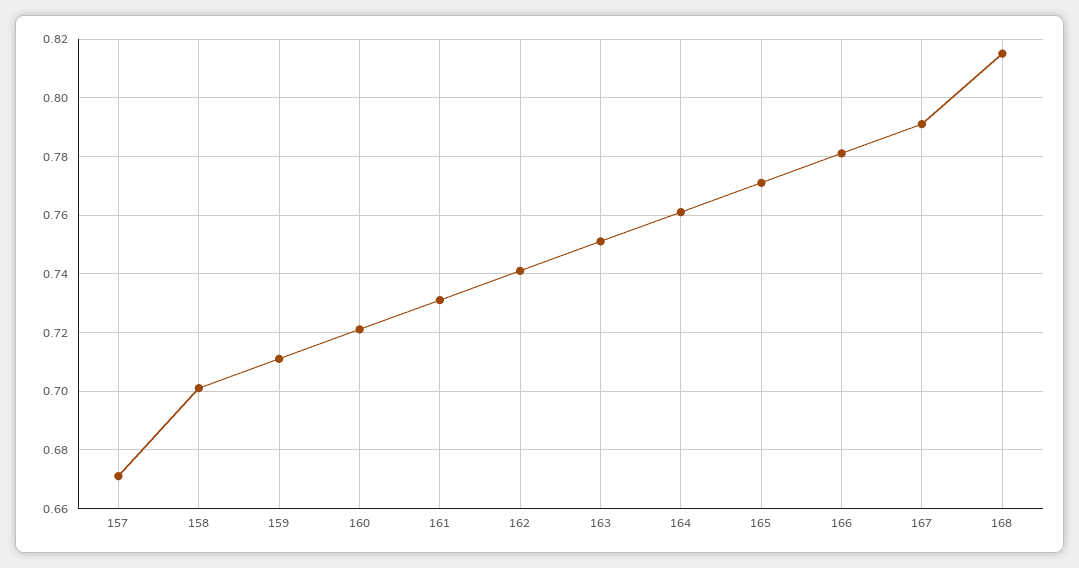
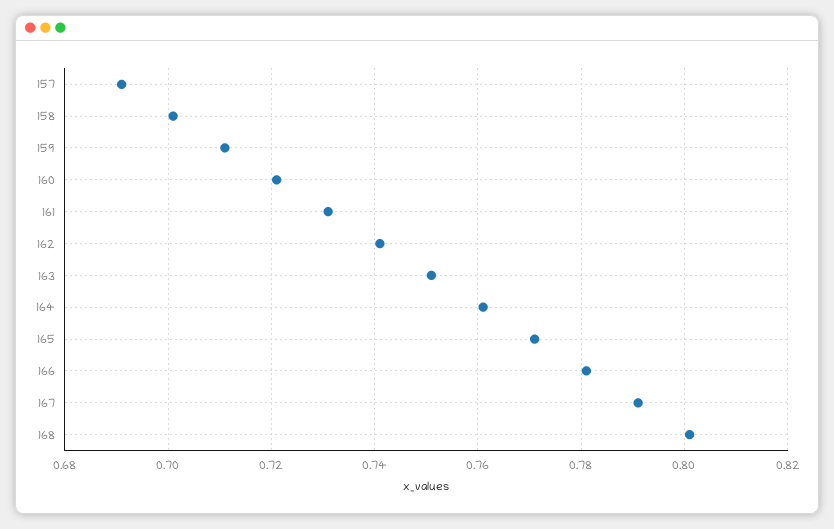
  {
-   "157": 0.67,
+   "157": 0.69,
    "158": 0.7,
    "159": 0.71,
    "160": 0.72,
    "161": 0.73,
    "162": 0.74,
    "163": 0.75,
    "164": 0.76,
    "165": 0.77,
    "166": 0.78,
    "167": 0.79,
-   "168": 0.815
+   "168": 0.8
  }

